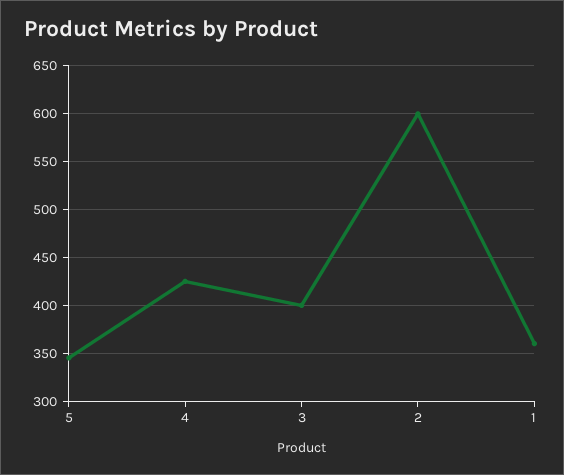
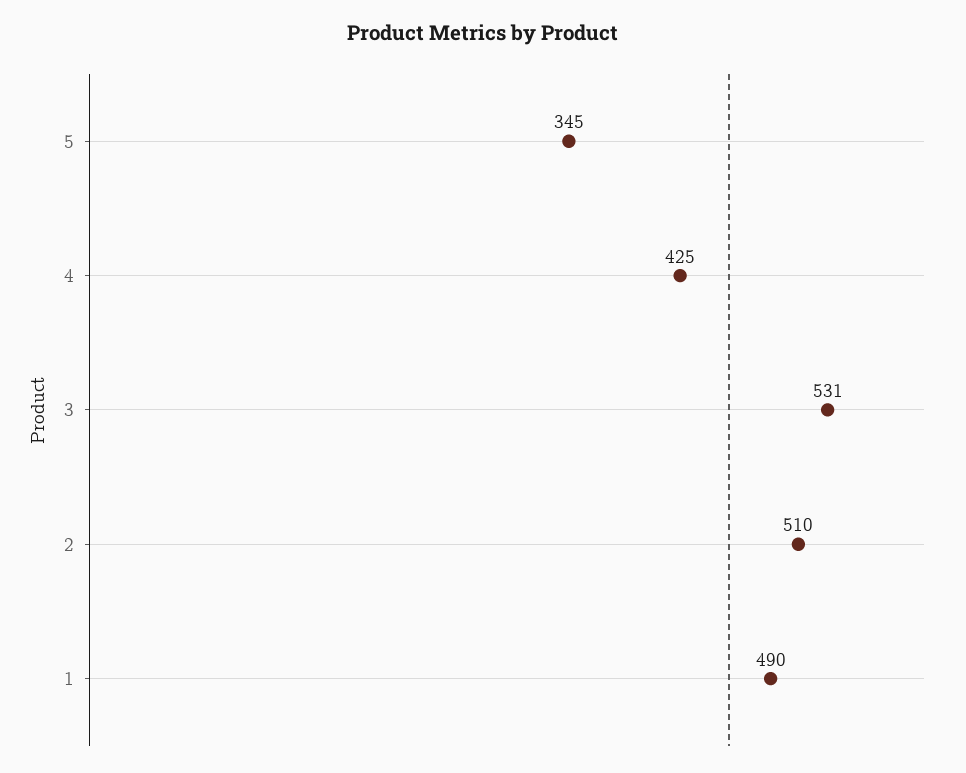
  {
    "5": 345,
    "4": 425,
-   "3": 400,
+   "3": 531,
-   "2": 600,
+   "2": 510,
-   "1": 360
+   "1": 490
  }

